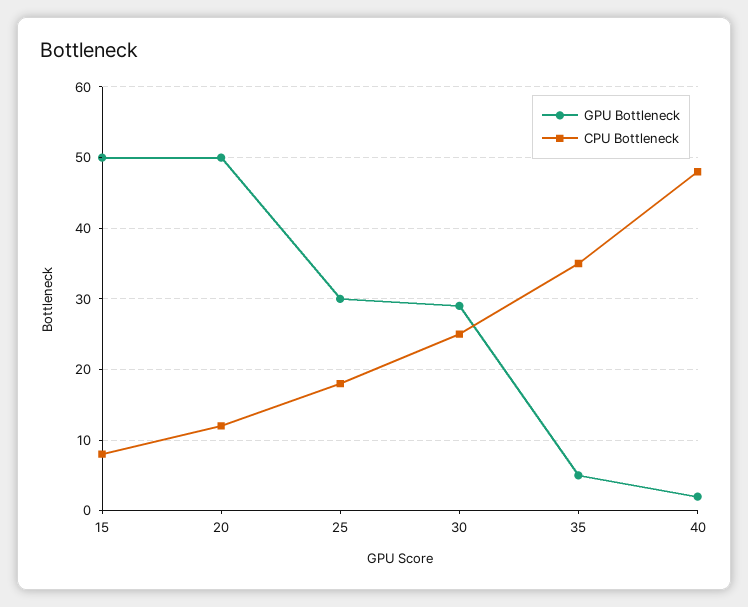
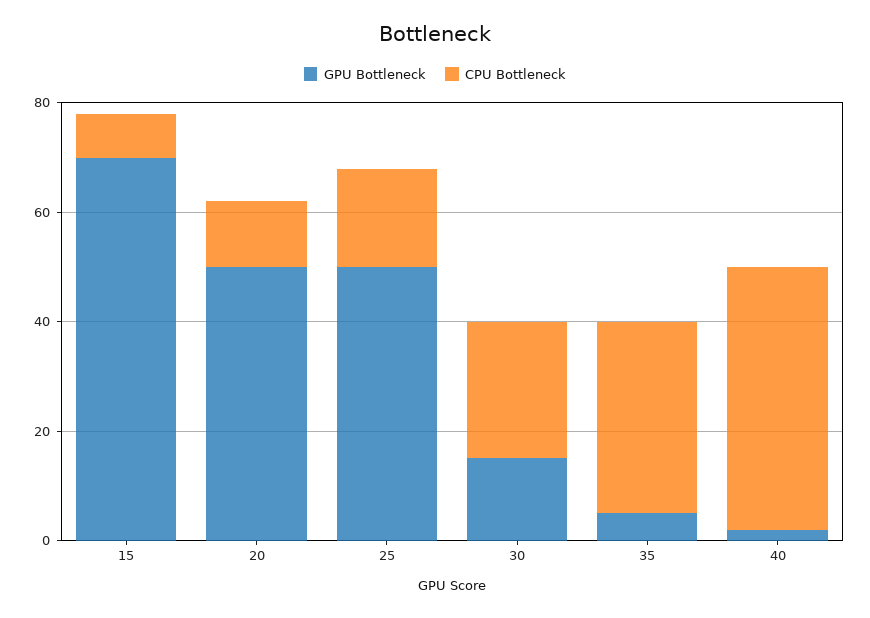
  {
    "GPU Bottleneck": {
-     "15": 50,
+     "15": 70,
      "20": 50,
-     "25": 30,
+     "25": 50,
-     "30": 29,
+     "30": 15,
      "35": 5,
      "40": 2
    },
    "CPU Bottleneck": {
      "15": 8,
      "20": 12,
      "25": 18,
      "30": 25,
      "35": 35,
      "40": 48
    }
  }

